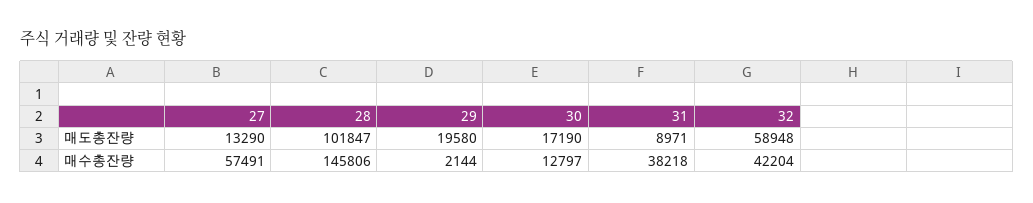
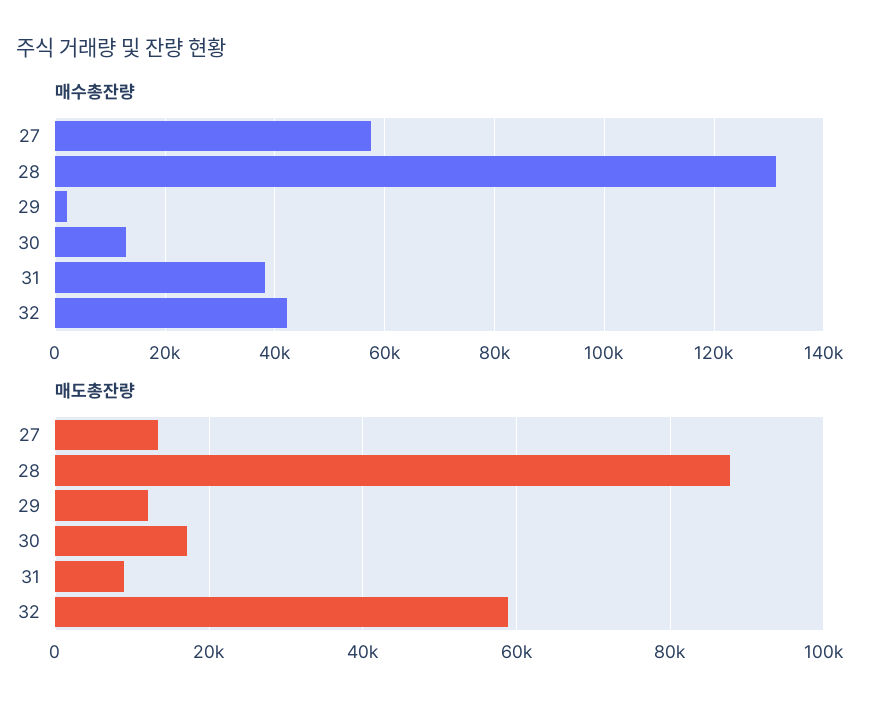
  {
    "매도총잔량": {
      "27": 13290,
-     "28": 101847,
+     "28": 88000,
-     "29": 19580,
+     "29": 12000,
      "30": 17190,
      "31": 8971,
      "32": 58948
    },
    "매수총잔량": {
      "27": 57491,
-     "28": 145806,
+     "28": 132000,
      "29": 2144,
      "30": 12797,
      "31": 38218,
      "32": 42204
    }
  }

